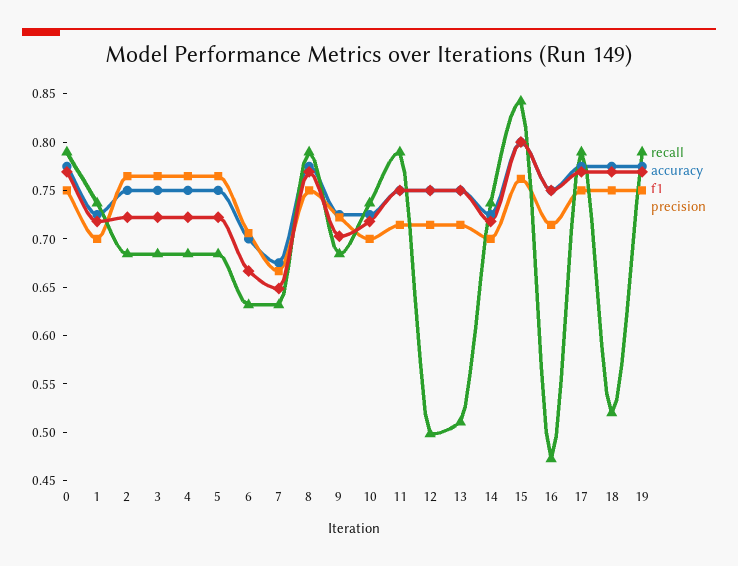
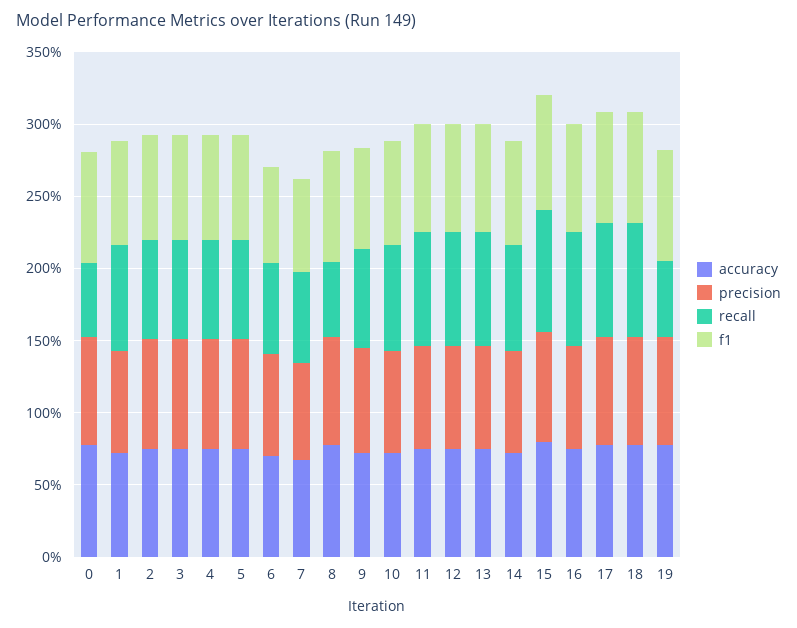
  {
    "recall": {
-     "0": 0.79,
+     "0": 0.5,
      "1": 0.74,
      "2": 0.68,
      "3": 0.68,
      "4": 0.68,
      "5": 0.68,
      "6": 0.63,
      "7": 0.63,
-     "8": 0.79,
+     "8": 0.5,
      "9": 0.68,
      "10": 0.74,
      "11": 0.79,
-     "12": 0.5,
+     "12": 0.8,
-     "13": 0.51,
+     "13": 0.8,
      "14": 0.74,
      "15": 0.84,
-     "16": 0.47,
+     "16": 0.8,
      "17": 0.79,
-     "18": 0.52,
+     "18": 0.8,
-     "19": 0.79
+     "19": 0.5
    },
    "accuracy": {
      "0": 0.78,
      "1": 0.73,
      "2": 0.75,
      "3": 0.75,
      "4": 0.75,
      "5": 0.75,
      "6": 0.7,
      "7": 0.68,
      "8": 0.78,
      "9": 0.73,
      "10": 0.73,
      "11": 0.75,
      "12": 0.75,
      "13": 0.75,
      "14": 0.73,
      "15": 0.8,
      "16": 0.75,
      "17": 0.78,
      "18": 0.78,
      "19": 0.78
    },
    "f1": {
      "0": 0.77,
      "1": 0.72,
      "2": 0.72,
      "3": 0.72,
      "4": 0.72,
      "5": 0.72,
      "6": 0.67,
      "7": 0.65,
      "8": 0.77,
      "9": 0.7,
      "10": 0.72,
      "11": 0.75,
      "12": 0.75,
      "13": 0.75,
      "14": 0.72,
      "15": 0.8,
      "16": 0.75,
      "17": 0.77,
      "18": 0.77,
      "19": 0.77
    },
    "precision": {
      "0": 0.75,
      "1": 0.7,
      "2": 0.76,
      "3": 0.76,
      "4": 0.76,
      "5": 0.76,
      "6": 0.71,
      "7": 0.67,
      "8": 0.75,
      "9": 0.72,
      "10": 0.7,
      "11": 0.71,
      "12": 0.71,
      "13": 0.71,
      "14": 0.7,
      "15": 0.76,
      "16": 0.71,
      "17": 0.75,
      "18": 0.75,
      "19": 0.75
    }
  }

